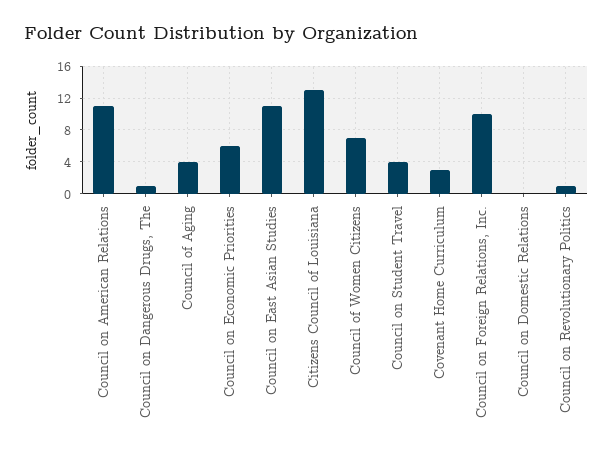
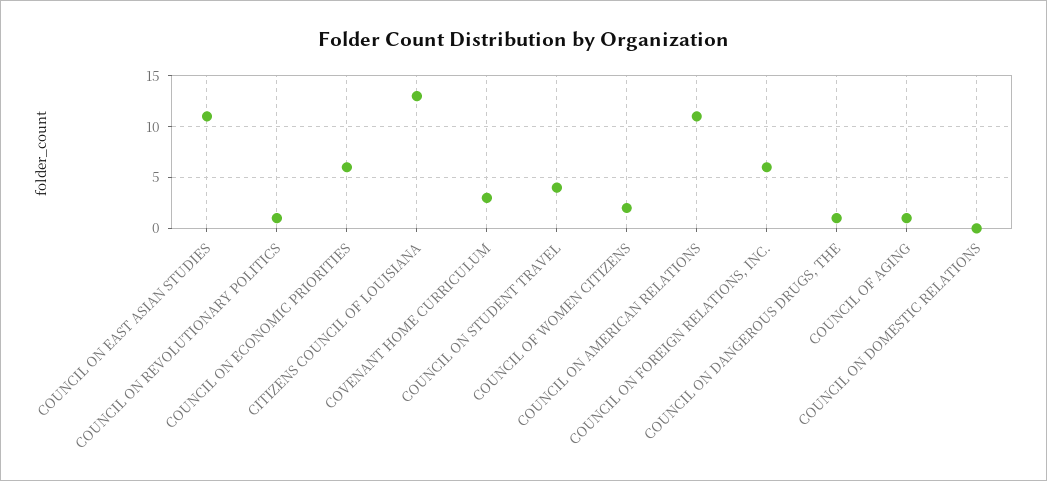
  {
    "Council on American Relations": 11,
    "Council on Dangerous Drugs, The": 1,
-   "Council of Aging": 4,
+   "Council of Aging": 1,
    "Council on Economic Priorities": 6,
    "Council on East Asian Studies": 11,
    "Citizens Council of Louisiana": 13,
-   "Council of Women Citizens": 7,
+   "Council of Women Citizens": 2,
    "Council on Student Travel": 4,
    "Covenant Home Curriculum": 3,
-   "Council on Foreign Relations, Inc.": 10,
+   "Council on Foreign Relations, Inc.": 6,
    "Council on Domestic Relations": 0,
    "Council on Revolutionary Politics": 1
  }

